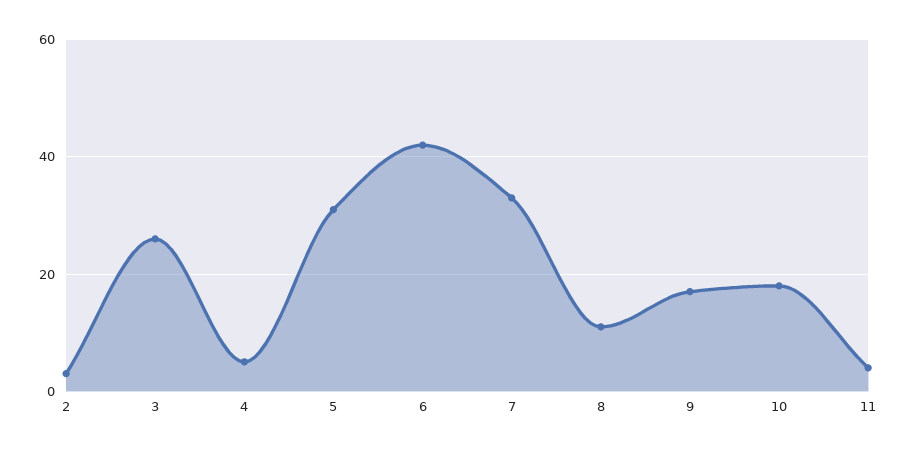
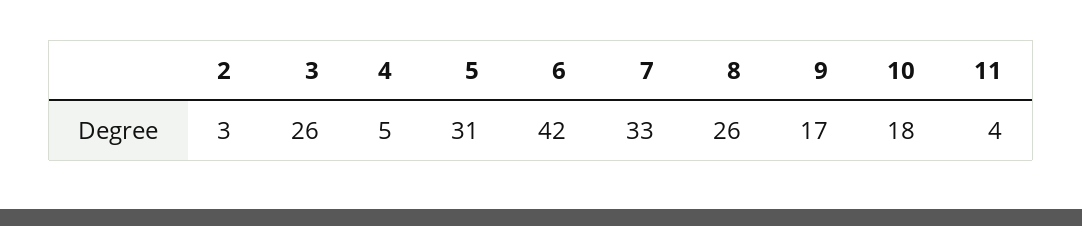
  {
    "2": 3,
    "3": 26,
    "4": 5,
    "5": 31,
    "6": 42,
    "7": 33,
-   "8": 10,
+   "8": 26,
    "9": 17,
    "10": 18,
    "11": 4
  }

